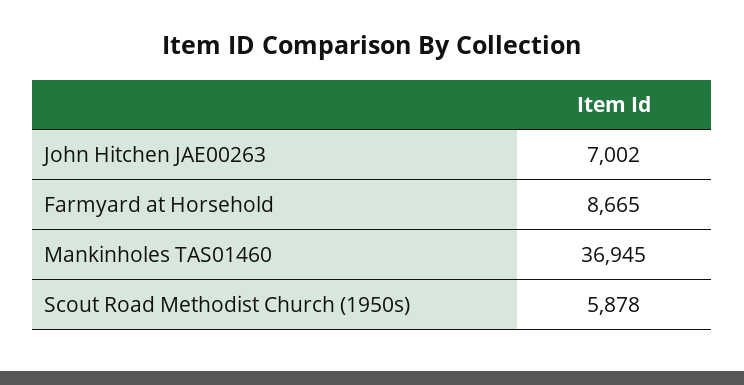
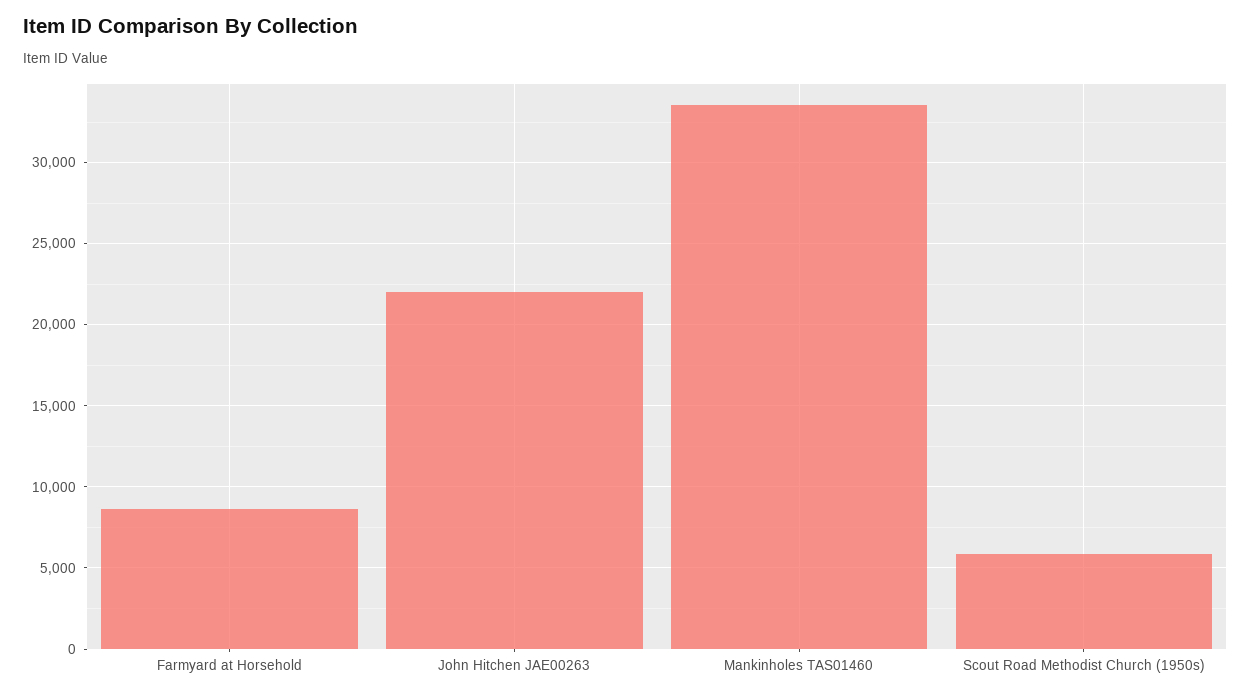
  {
-   "John Hitchen JAE00263": 7002,
+   "John Hitchen JAE00263": 22000,
    "Farmyard at Horsehold": 8665,
-   "Mankinholes TAS01460": 36945,
+   "Mankinholes TAS01460": 33500,
    "Scout Road Methodist Church (1950s)": 5878
  }

